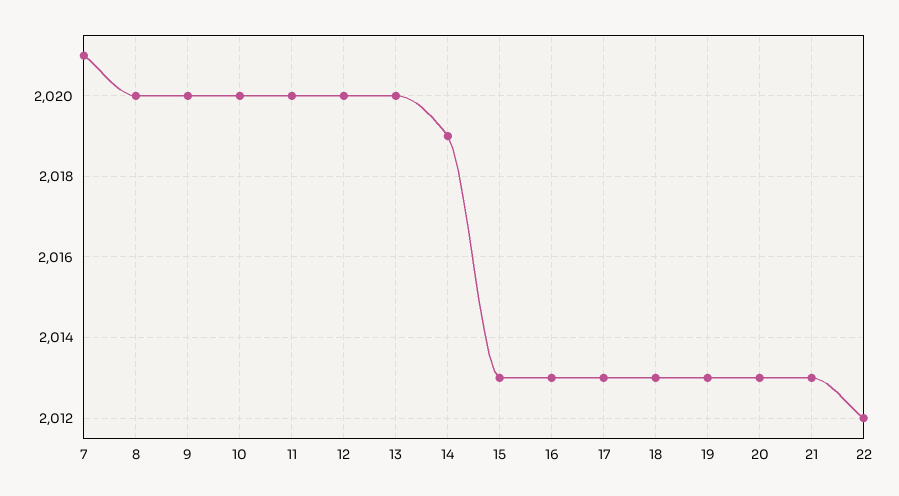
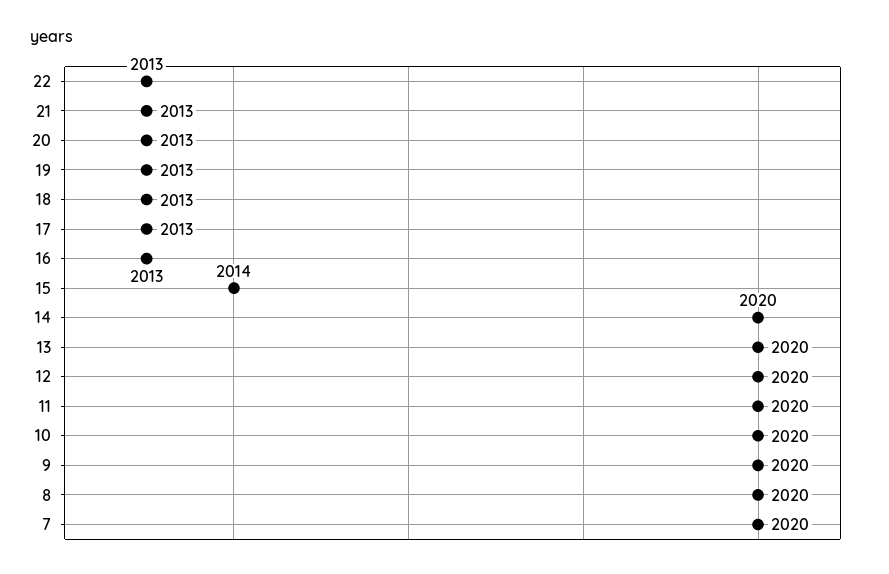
  {
-   "7": 2021,
+   "7": 2020,
    "8": 2020,
    "9": 2020,
    "10": 2020,
    "11": 2020,
    "12": 2020,
    "13": 2020,
-   "14": 2019,
+   "14": 2020,
-   "15": 2013,
+   "15": 2014,
    "16": 2013,
    "17": 2013,
    "18": 2013,
    "19": 2013,
    "20": 2013,
    "21": 2013,
-   "22": 2012
+   "22": 2013
  }

